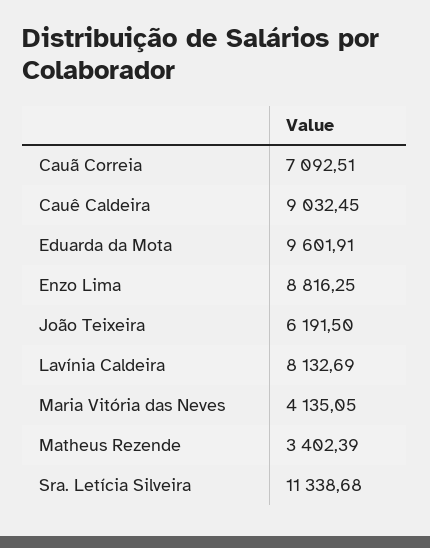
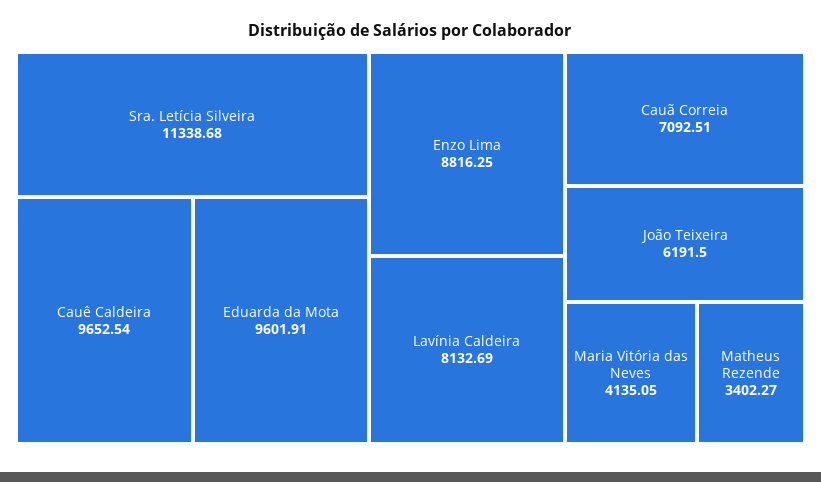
  {
    "Cauã Correia": 7092.51,
-   "Cauê Caldeira": 9032.45,
+   "Cauê Caldeira": 9652.54,
    "Eduarda da Mota": 9601.91,
    "Enzo Lima": 8816.25,
    "João Teixeira": 6191.5,
    "Lavínia Caldeira": 8132.69,
    "Maria Vitória das Neves": 4135.05,
-   "Matheus Rezende": 3402.39,
+   "Matheus Rezende": 3402.27,
    "Sra. Letícia Silveira": 11338.68
  }

